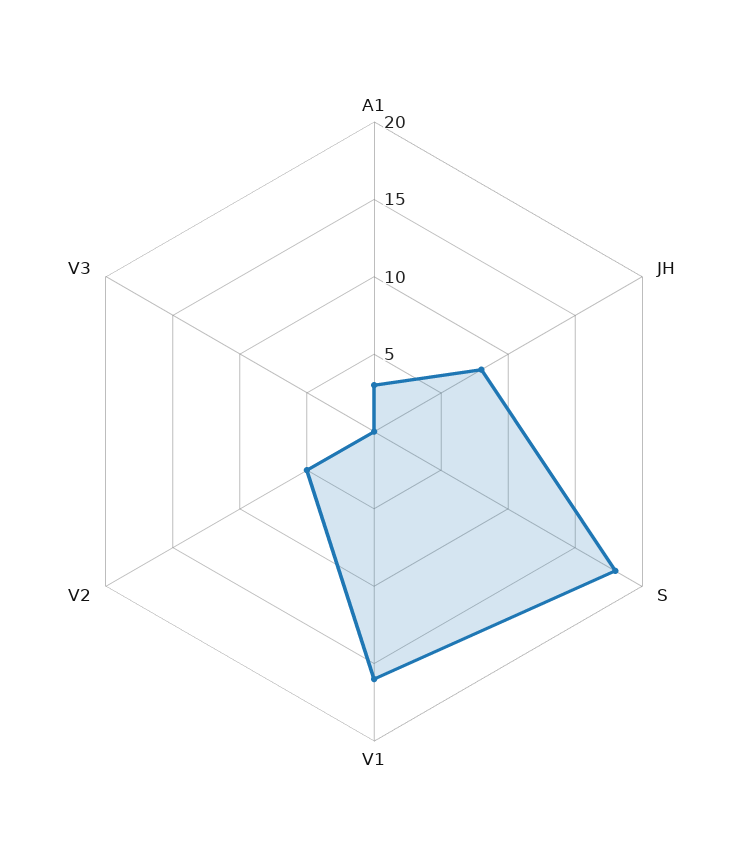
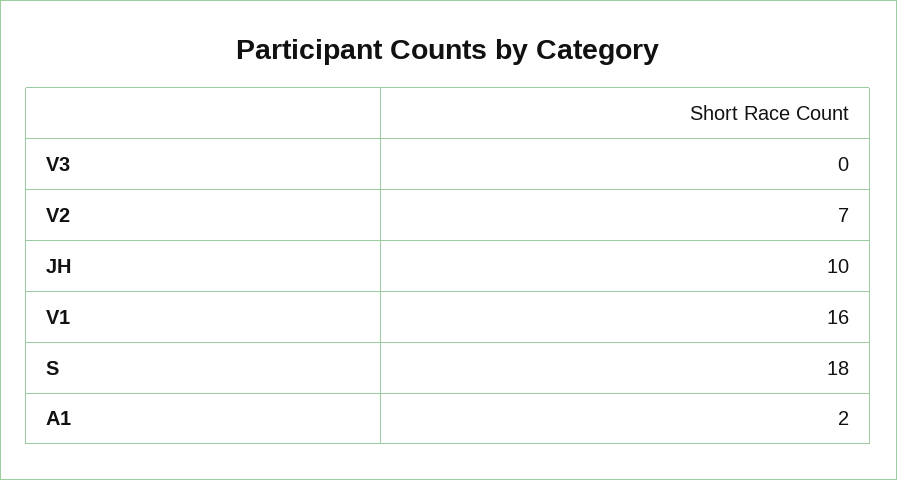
  {
-   "A1": 3,
+   "A1": 2,
-   "JH": 8,
+   "JH": 10,
    "S": 18,
    "V1": 16,
-   "V2": 5,
+   "V2": 7,
    "V3": 0
  }

